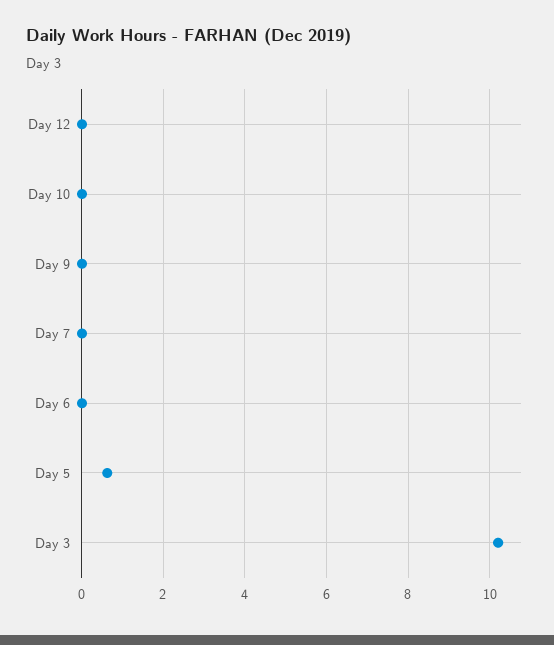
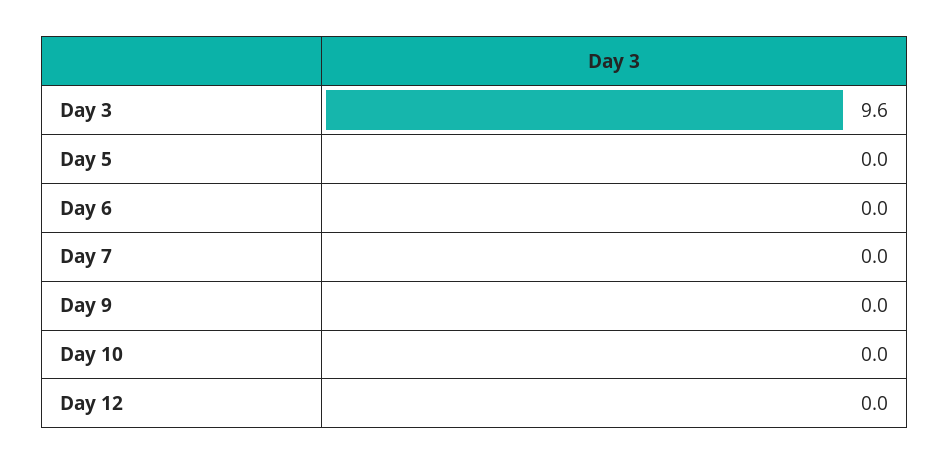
  {
    "Day 12": 0,
    "Day 10": 0,
    "Day 9": 0,
    "Day 7": 0,
    "Day 6": 0,
-   "Day 5": 0.6,
+   "Day 5": 0,
-   "Day 3": 10.2
+   "Day 3": 9.6
  }

